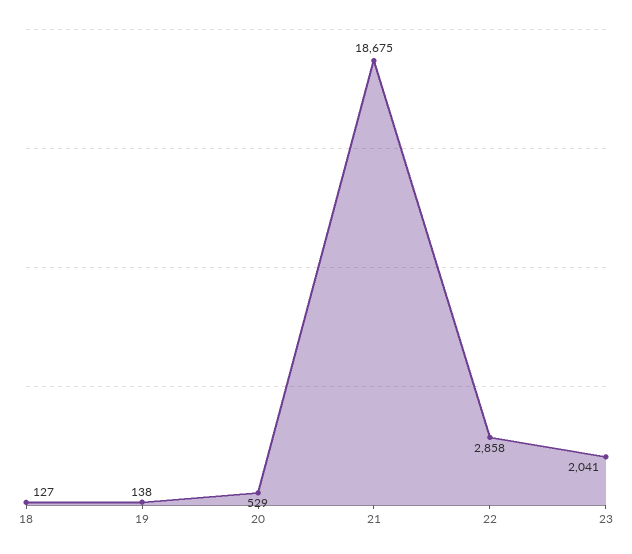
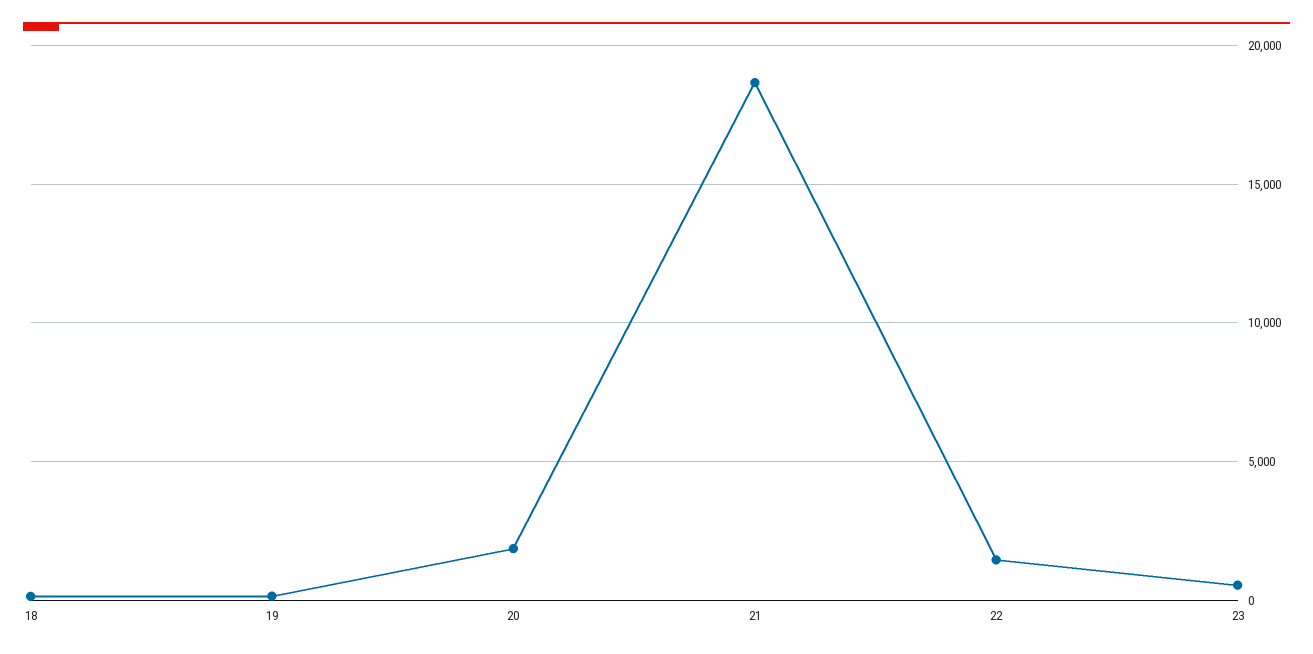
  {
    "18": 127,
    "19": 138,
-   "20": 529,
+   "20": 2000,
    "21": 18675,
-   "22": 2858,
+   "22": 1500,
-   "23": 2041
+   "23": 500
  }

